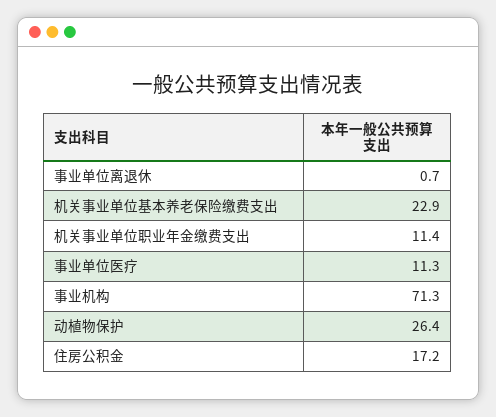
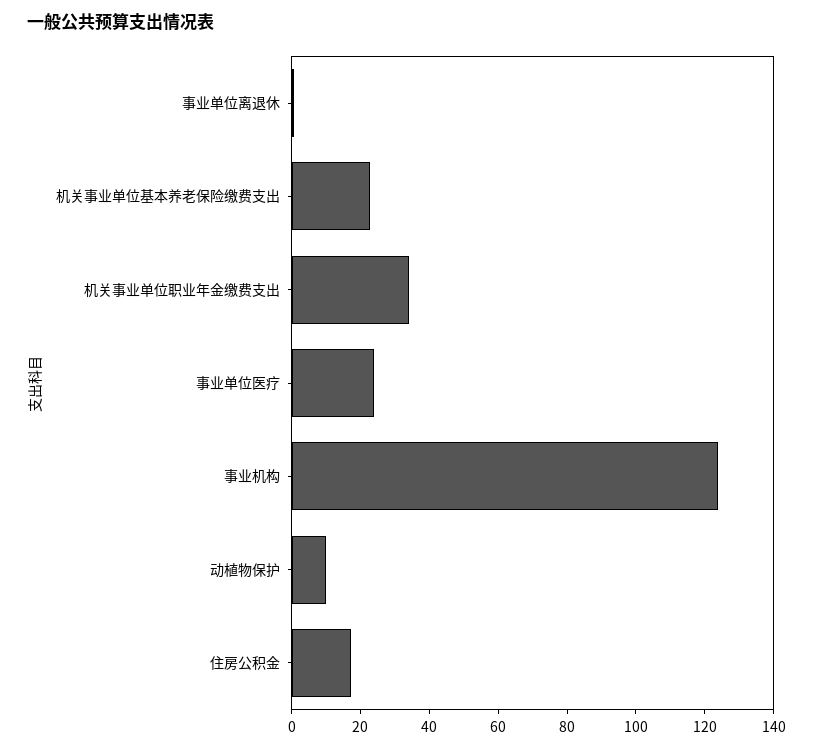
  {
    "事业单位离退休": 0.7,
    "机关事业单位基本养老保险缴费支出": 22.9,
-   "机关事业单位职业年金缴费支出": 11.4,
+   "机关事业单位职业年金缴费支出": 35,
-   "事业单位医疗": 11.3,
+   "事业单位医疗": 25,
-   "事业机构": 71.3,
+   "事业机构": 125,
-   "动植物保护": 26.4,
+   "动植物保护": 10,
    "住房公积金": 17.2
  }

